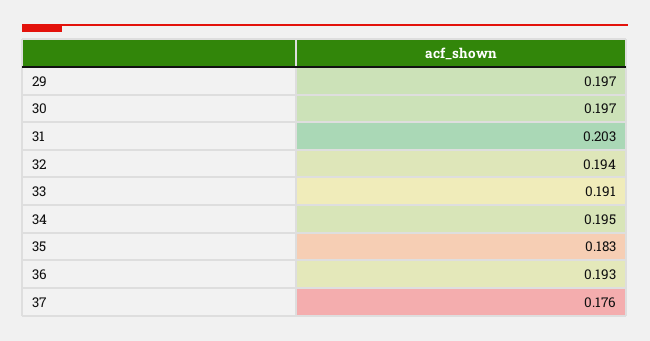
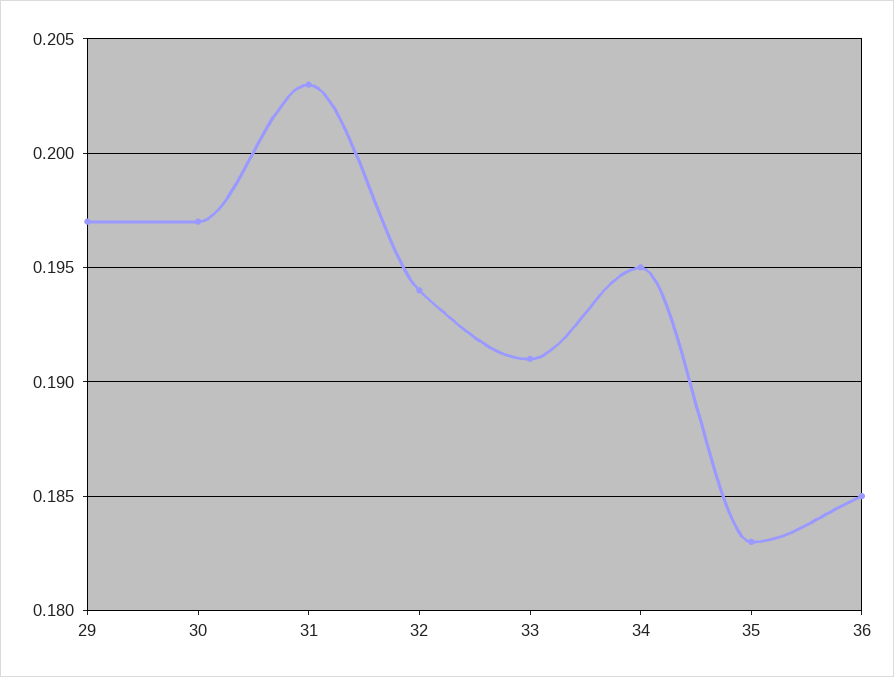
  {
    "29": 0.197,
    "30": 0.197,
    "31": 0.203,
    "32": 0.194,
    "33": 0.191,
    "34": 0.195,
    "35": 0.183,
-   "36": 0.193,
+   "36": 0.185
-   "37": 0.176
  }

